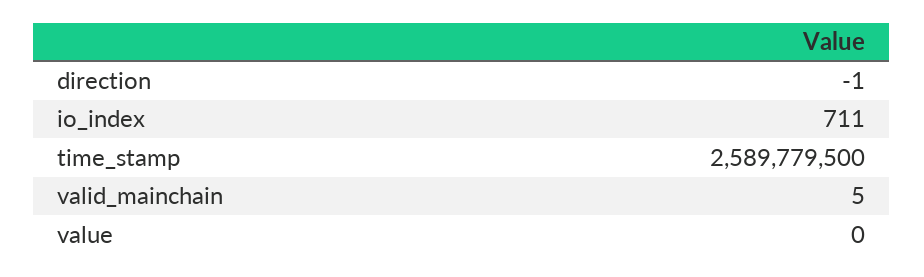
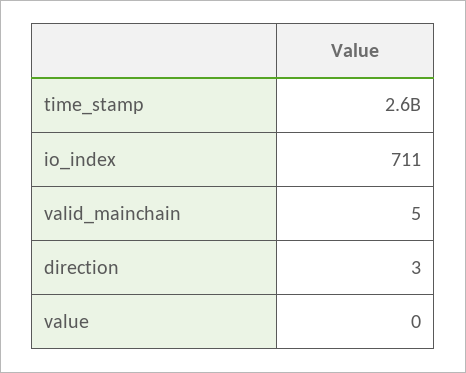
  {
-   "direction": -1,
+   "direction": 3,
    "io_index": 711,
    "time_stamp": 2589779500,
    "valid_mainchain": 5,
    "value": 0
  }

